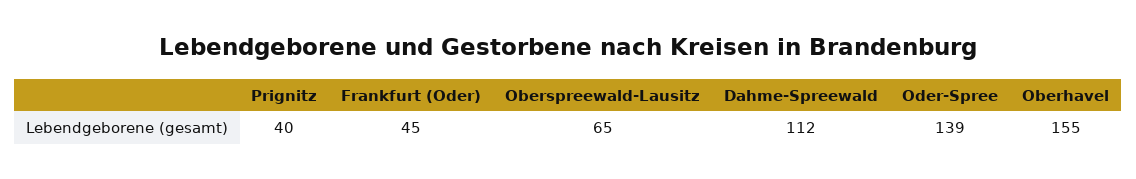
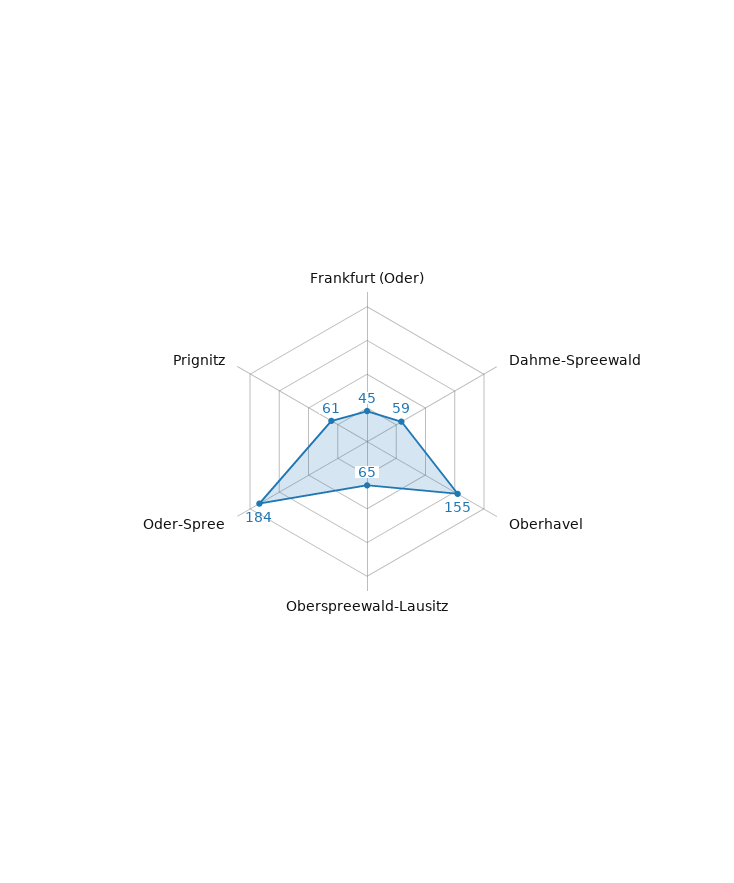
  {
-   "Prignitz": 40,
+   "Prignitz": 61,
    "Frankfurt (Oder)": 45,
    "Oberspreewald-Lausitz": 65,
-   "Dahme-Spreewald": 112,
+   "Dahme-Spreewald": 59,
-   "Oder-Spree": 139,
+   "Oder-Spree": 184,
    "Oberhavel": 155
  }

